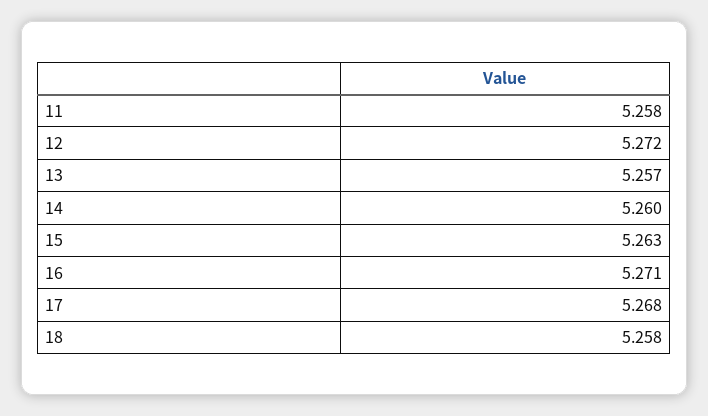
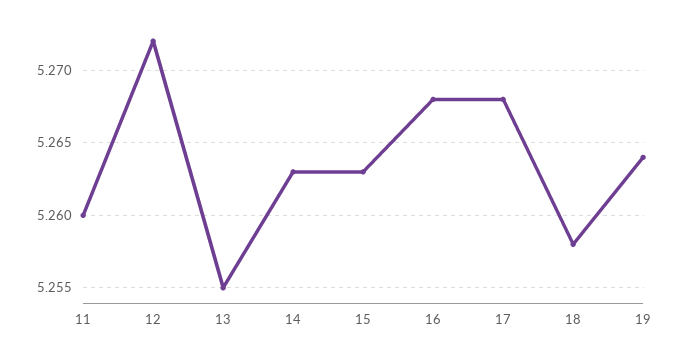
  {
-   "11": 5.258,
+   "11": 5.26,
    "12": 5.272,
-   "13": 5.257,
+   "13": 5.255,
-   "14": 5.26,
+   "14": 5.263,
    "15": 5.263,
-   "16": 5.271,
+   "16": 5.268,
    "17": 5.268,
-   "18": 5.258
+   "18": 5.258,
+   "19": 5.264
  }

